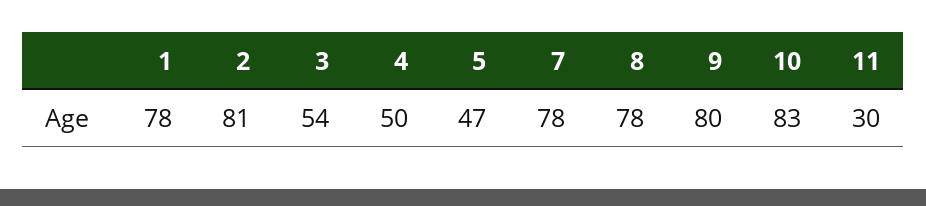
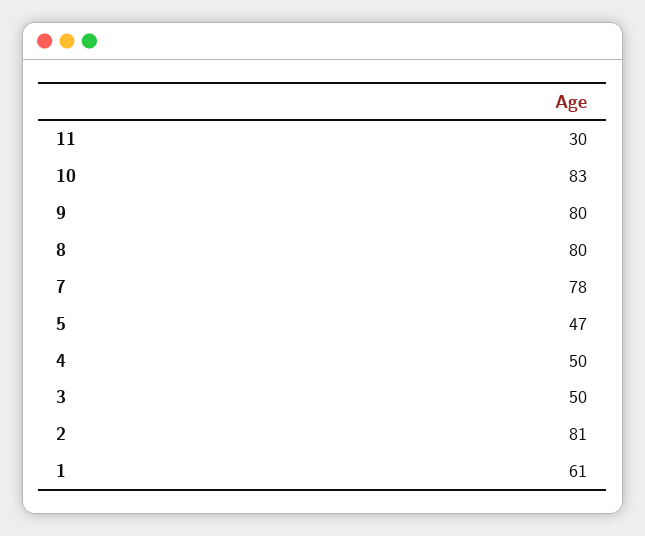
  {
-   "1": 78,
+   "1": 61,
    "2": 81,
-   "3": 54,
+   "3": 50,
    "4": 50,
    "5": 47,
    "7": 78,
-   "8": 78,
+   "8": 80,
    "9": 80,
    "10": 83,
    "11": 30
  }

